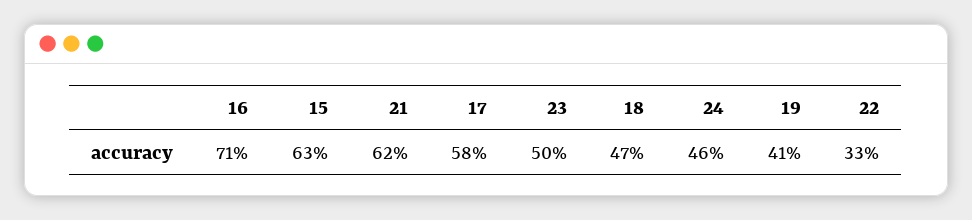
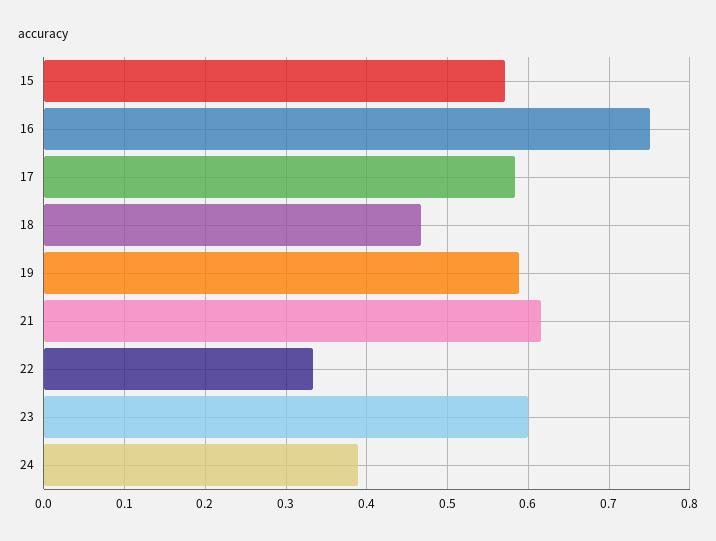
  {
-   "16": 0.71,
+   "16": 0.75,
-   "15": 0.63,
+   "15": 0.57,
    "21": 0.62,
    "17": 0.58,
-   "23": 0.5,
+   "23": 0.6,
    "18": 0.47,
-   "24": 0.46,
+   "24": 0.39,
-   "19": 0.41,
+   "19": 0.59,
    "22": 0.33
  }

